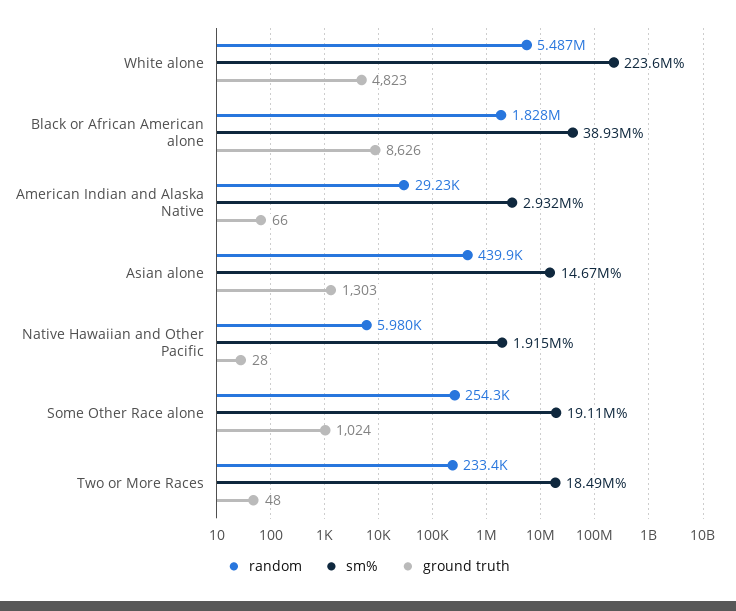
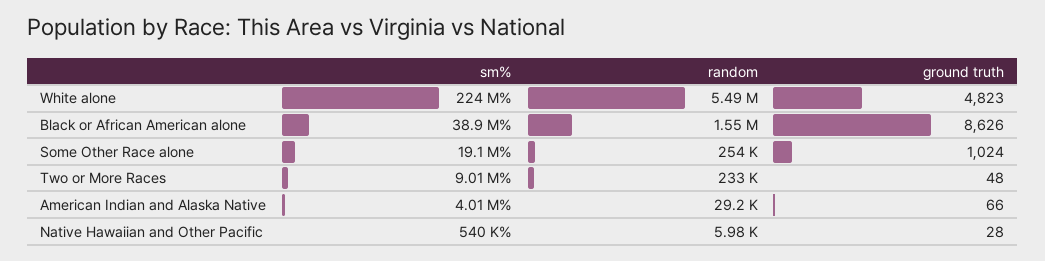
  {
    "random": {
      "White alone": 5487000,
-     "Black or African American alone": 1828000,
+     "Black or African American alone": 1550000,
      "American Indian and Alaska Native": 29230,
-     "Asian alone": 439900,
      "Native Hawaiian and Other Pacific": 5980,
      "Some Other Race alone": 254300,
      "Two or More Races": 233400
    },
    "sm%": {
      "White alone": 223600000,
      "Black or African American alone": 38930000,
-     "American Indian and Alaska Native": 2932000,
+     "American Indian and Alaska Native": 4010000,
-     "Asian alone": 14670000,
-     "Native Hawaiian and Other Pacific": 1915000,
+     "Native Hawaiian and Other Pacific": 540000,
      "Some Other Race alone": 19110000,
-     "Two or More Races": 18490000
+     "Two or More Races": 9010000
    },
    "ground truth": {
      "White alone": 4823,
      "Black or African American alone": 8626,
      "American Indian and Alaska Native": 66,
-     "Asian alone": 1303,
      "Native Hawaiian and Other Pacific": 28,
      "Some Other Race alone": 1024,
      "Two or More Races": 48
    }
  }

